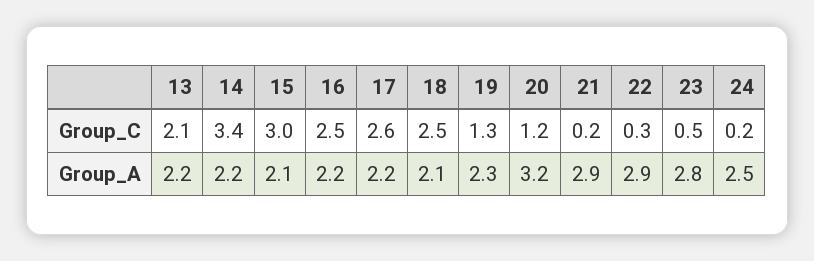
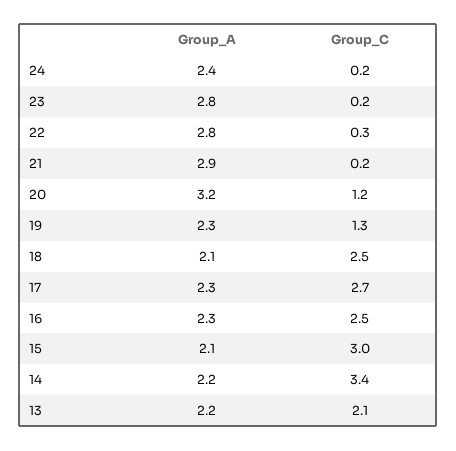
  {
    "13": {
      "Group_C": 2.1,
      "Group_A": 2.2
    },
    "14": {
      "Group_C": 3.4,
      "Group_A": 2.2
    },
    "15": {
      "Group_C": 3,
      "Group_A": 2.1
    },
    "16": {
      "Group_C": 2.5,
-     "Group_A": 2.2
+     "Group_A": 2.3
    },
    "17": {
-     "Group_C": 2.6,
+     "Group_C": 2.7,
-     "Group_A": 2.2
+     "Group_A": 2.3
    },
    "18": {
      "Group_C": 2.5,
      "Group_A": 2.1
    },
    "19": {
      "Group_C": 1.3,
      "Group_A": 2.3
    },
    "20": {
      "Group_C": 1.2,
      "Group_A": 3.2
    },
    "21": {
      "Group_C": 0.2,
      "Group_A": 2.9
    },
    "22": {
      "Group_C": 0.3,
-     "Group_A": 2.9
+     "Group_A": 2.8
    },
    "23": {
-     "Group_C": 0.5,
+     "Group_C": 0.2,
      "Group_A": 2.8
    },
    "24": {
      "Group_C": 0.2,
-     "Group_A": 2.5
+     "Group_A": 2.4
    }
  }

